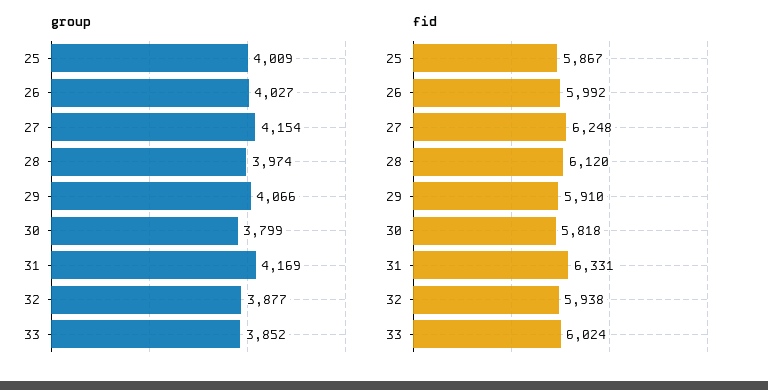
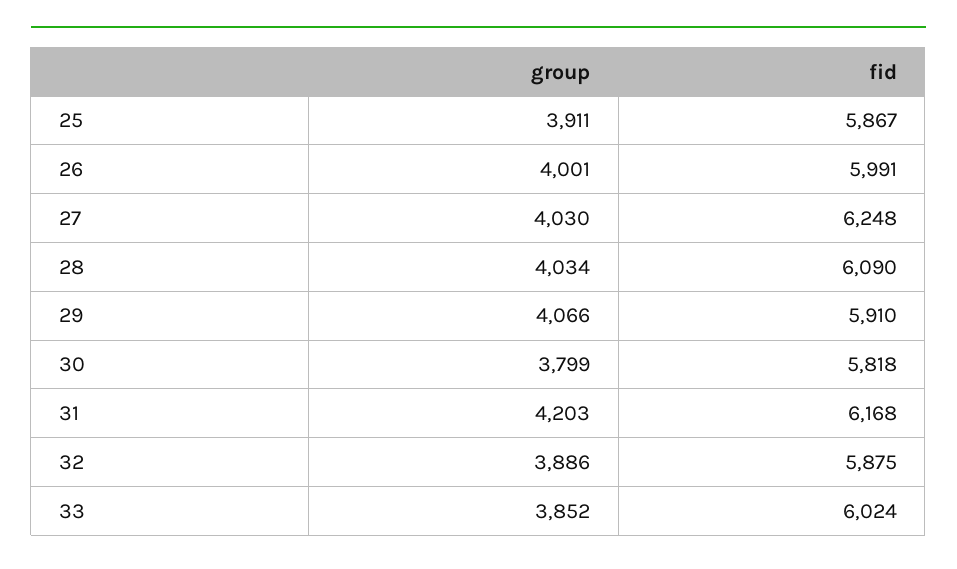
  {
    "group": {
-     "25": 4009,
+     "25": 3911,
-     "26": 4027,
+     "26": 4001,
-     "27": 4154,
+     "27": 4030,
-     "28": 3974,
+     "28": 4034,
      "29": 4066,
      "30": 3799,
-     "31": 4169,
+     "31": 4203,
-     "32": 3877,
+     "32": 3886,
      "33": 3852
    },
    "fid": {
      "25": 5867,
-     "26": 5992,
+     "26": 5991,
      "27": 6248,
-     "28": 6120,
+     "28": 6090,
      "29": 5910,
      "30": 5818,
-     "31": 6331,
+     "31": 6168,
-     "32": 5938,
+     "32": 5875,
      "33": 6024
    }
  }

